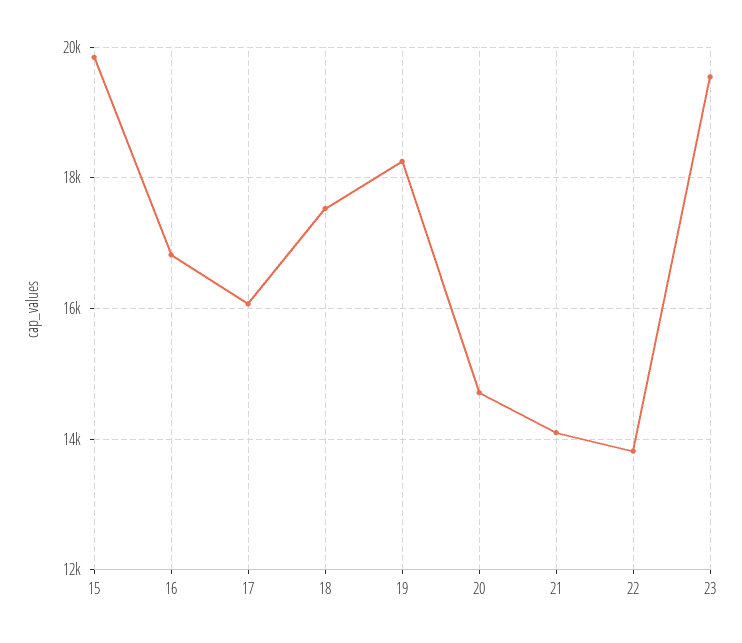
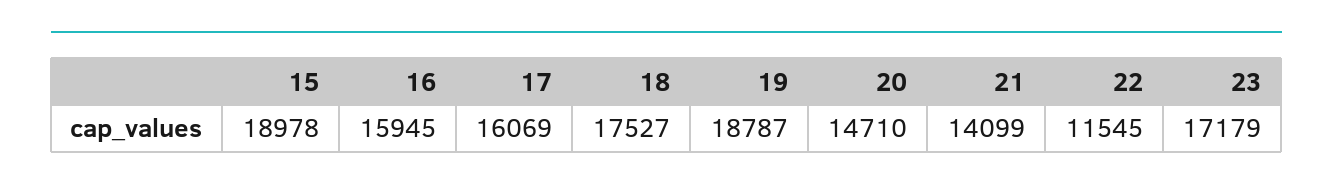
  {
-   "15": 19800,
+   "15": 18978,
-   "16": 16800,
+   "16": 15945,
    "17": 16069,
    "18": 17527,
-   "19": 18200,
+   "19": 18787,
    "20": 14710,
    "21": 14099,
-   "22": 13800,
+   "22": 11545,
-   "23": 19600
+   "23": 17179
  }

